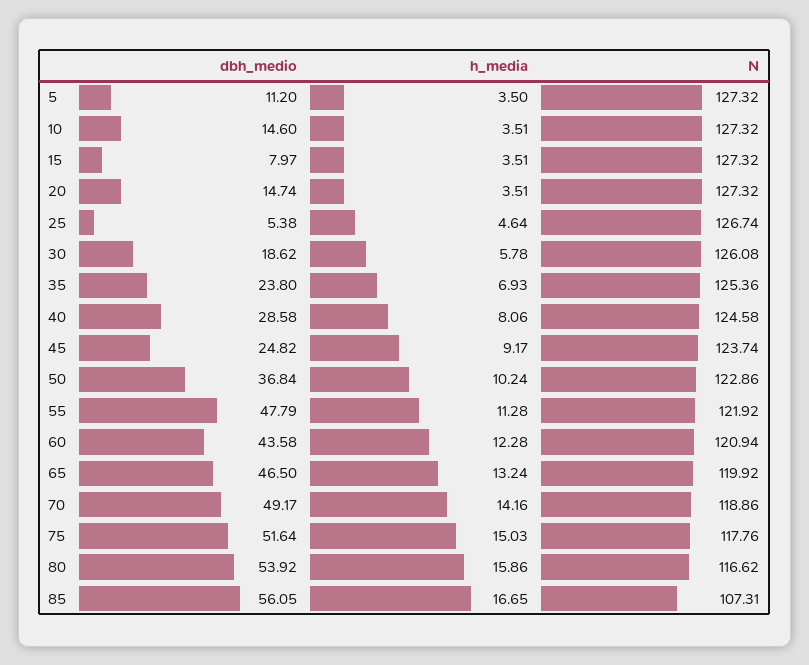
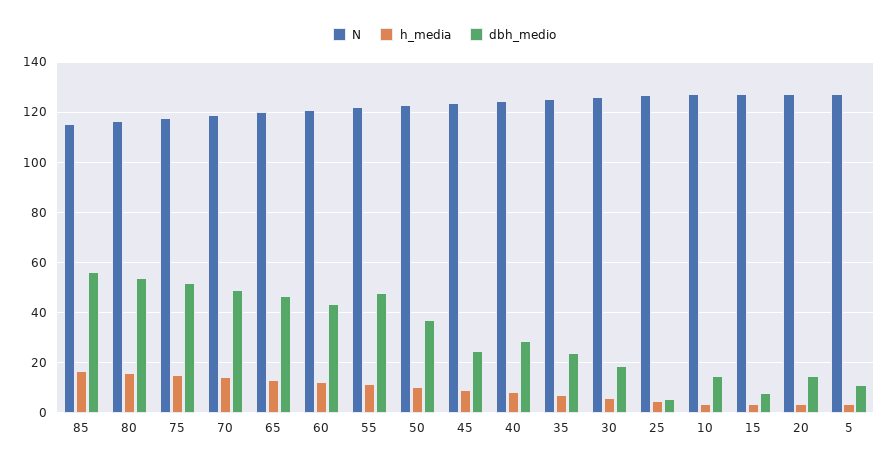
  {
    "dbh_medio": {
      "5": 11.2,
      "10": 14.6,
      "15": 7.97,
      "20": 14.74,
      "25": 5.38,
      "30": 18.62,
      "35": 23.8,
      "40": 28.58,
      "45": 24.82,
      "50": 36.84,
      "55": 47.79,
      "60": 43.58,
      "65": 46.5,
      "70": 49.17,
      "75": 51.64,
      "80": 53.92,
      "85": 56.05
    },
    "h_media": {
      "5": 3.5,
      "10": 3.51,
      "15": 3.51,
      "20": 3.51,
      "25": 4.64,
      "30": 5.78,
      "35": 6.93,
      "40": 8.06,
      "45": 9.17,
      "50": 10.24,
      "55": 11.28,
      "60": 12.28,
      "65": 13.24,
      "70": 14.16,
      "75": 15.03,
      "80": 15.86,
      "85": 16.65
    },
    "N": {
      "5": 127.32,
      "10": 127.32,
      "15": 127.32,
      "20": 127.32,
      "25": 126.74,
      "30": 126.08,
      "35": 125.36,
      "40": 124.58,
      "45": 123.74,
      "50": 122.86,
      "55": 121.92,
      "60": 120.94,
      "65": 119.92,
      "70": 118.86,
      "75": 117.76,
      "80": 116.62,
-     "85": 107.31
+     "85": 115
    }
  }

